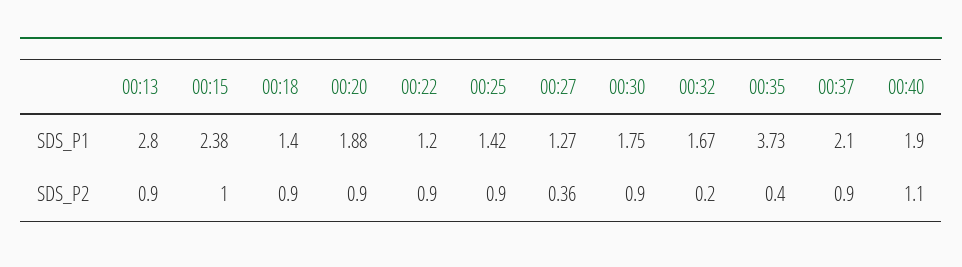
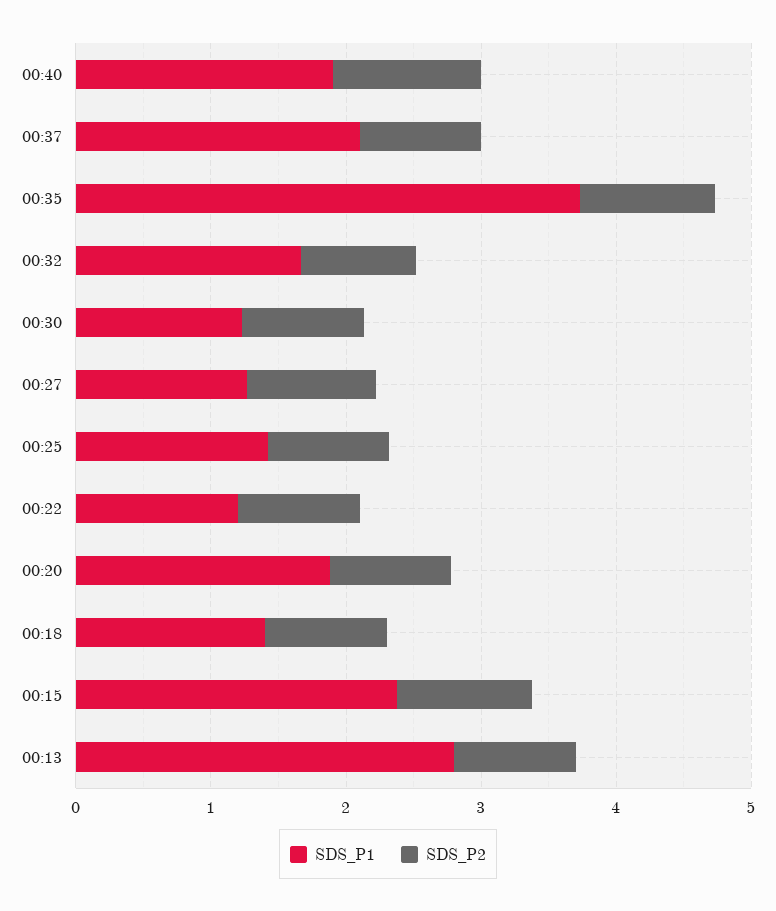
  {
    "SDS_P1": {
      "00:13": 2.8,
      "00:15": 2.38,
      "00:18": 1.4,
      "00:20": 1.88,
      "00:22": 1.2,
      "00:25": 1.42,
      "00:27": 1.27,
-     "00:30": 1.75,
+     "00:30": 1.2,
      "00:32": 1.67,
      "00:35": 3.73,
      "00:37": 2.1,
      "00:40": 1.9
    },
    "SDS_P2": {
      "00:13": 0.9,
      "00:15": 1,
      "00:18": 0.9,
      "00:20": 0.9,
      "00:22": 0.9,
      "00:25": 0.9,
-     "00:27": 0.36,
+     "00:27": 1,
      "00:30": 0.9,
-     "00:32": 0.2,
+     "00:32": 0.8,
-     "00:35": 0.4,
+     "00:35": 1,
      "00:37": 0.9,
      "00:40": 1.1
    }
  }

